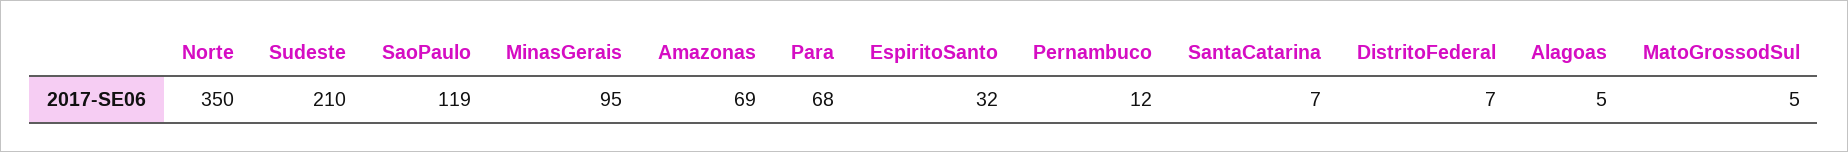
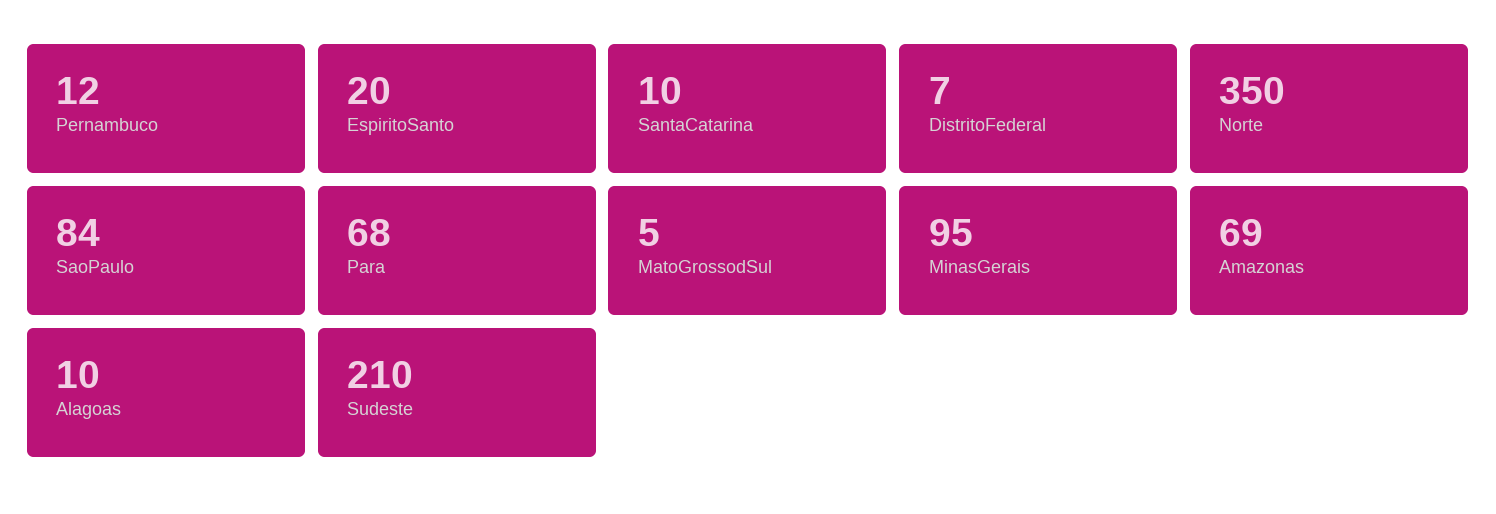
  {
    "Norte": 350,
    "Sudeste": 210,
-   "SaoPaulo": 119,
+   "SaoPaulo": 84,
    "MinasGerais": 95,
    "Amazonas": 69,
    "Para": 68,
-   "EspiritoSanto": 32,
+   "EspiritoSanto": 20,
    "Pernambuco": 12,
-   "SantaCatarina": 7,
+   "SantaCatarina": 10,
    "DistritoFederal": 7,
-   "Alagoas": 5,
+   "Alagoas": 10,
    "MatoGrossodSul": 5
  }

